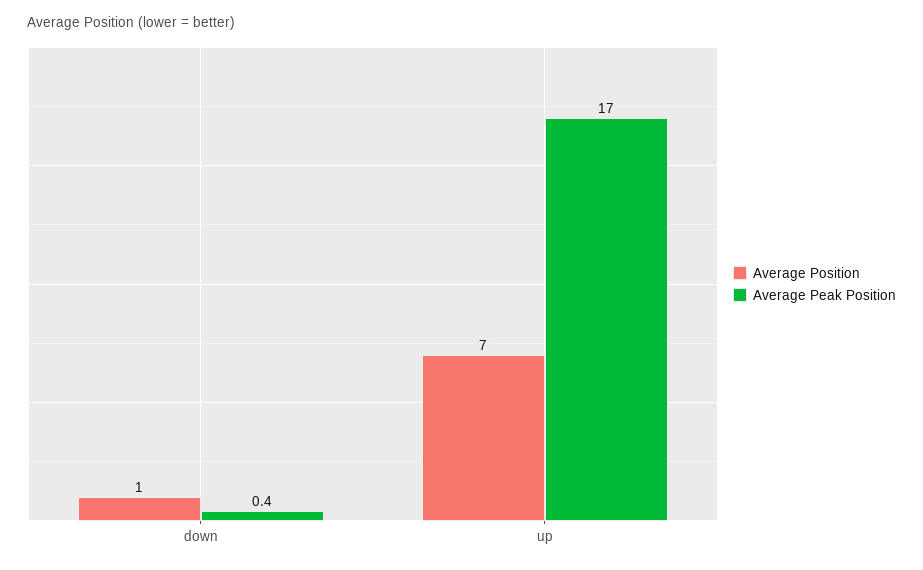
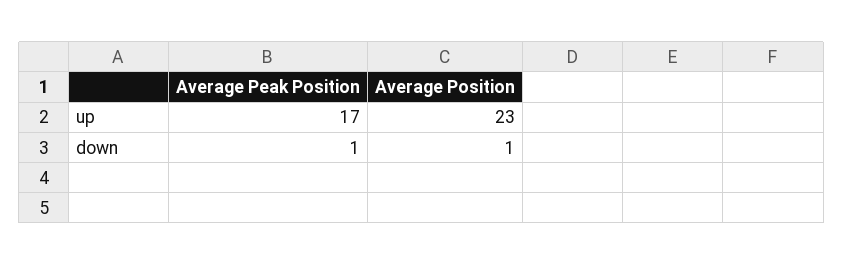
  {
    "Average Position": {
      "down": 1,
-     "up": 7
+     "up": 23
    },
    "Average Peak Position": {
-     "down": 0.4,
+     "down": 1,
      "up": 17
    }
  }

